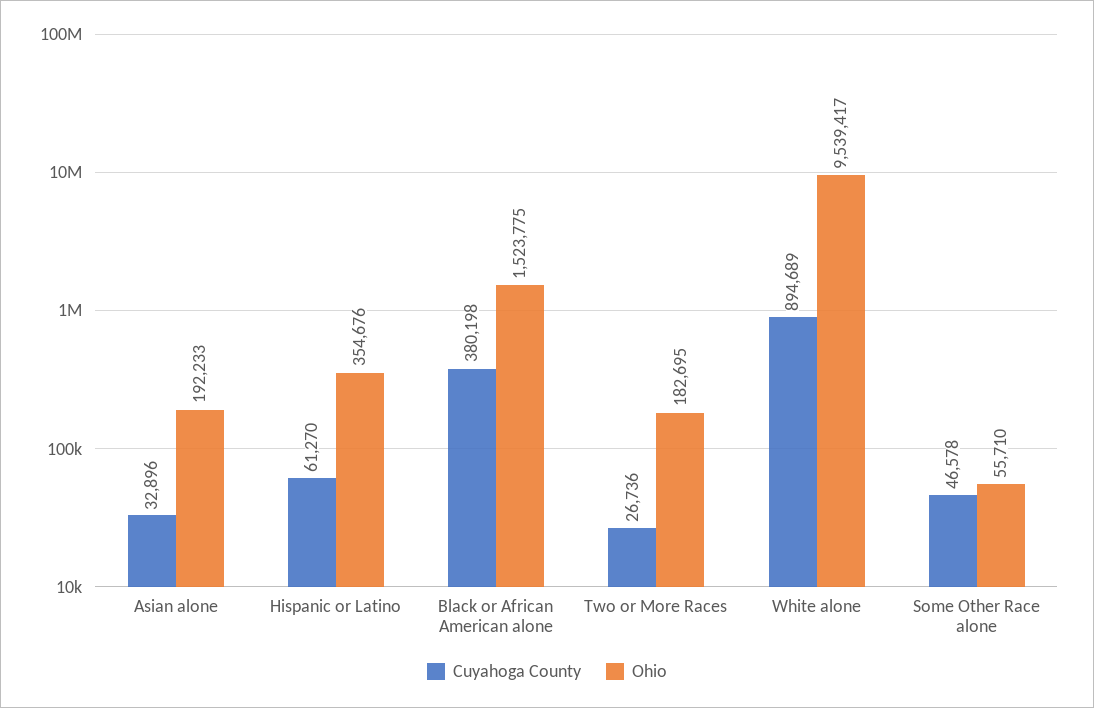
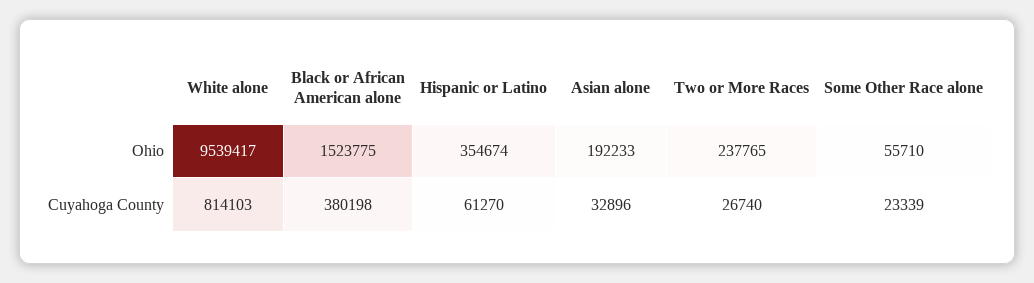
  {
    "Cuyahoga County": {
      "Asian alone": 32896,
      "Hispanic or Latino": 61270,
      "Black or African American alone": 380198,
-     "Two or More Races": 26736,
+     "Two or More Races": 26740,
-     "White alone": 894689,
+     "White alone": 814103,
-     "Some Other Race alone": 46578
+     "Some Other Race alone": 23339
    },
    "Ohio": {
      "Asian alone": 192233,
-     "Hispanic or Latino": 354676,
+     "Hispanic or Latino": 354674,
      "Black or African American alone": 1523775,
-     "Two or More Races": 182695,
+     "Two or More Races": 237765,
      "White alone": 9539417,
      "Some Other Race alone": 55710
    }
  }

